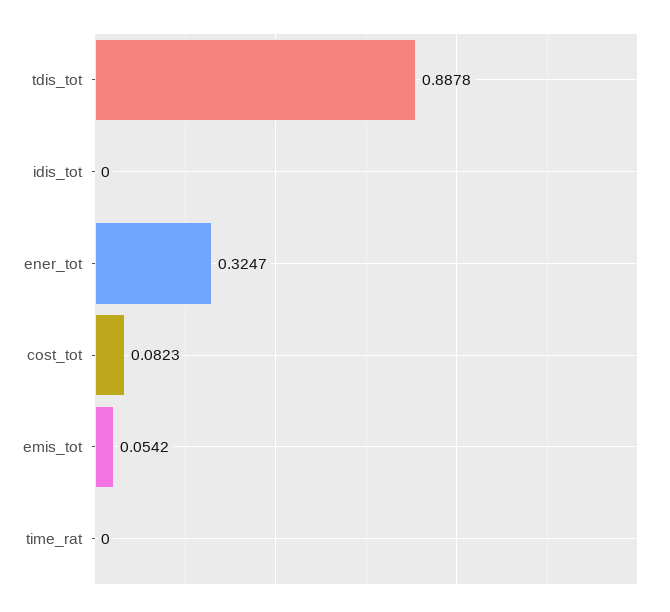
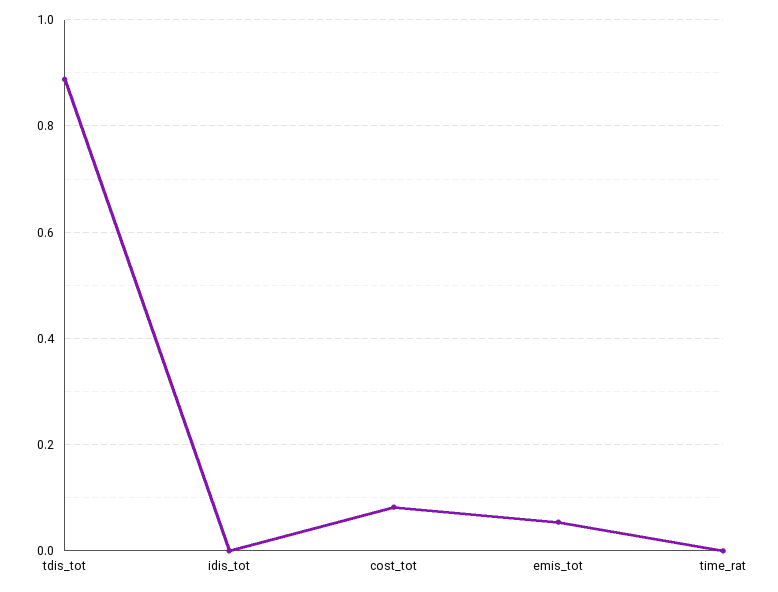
  {
    "tdis_tot": 0.8878,
    "idis_tot": 0,
-   "ener_tot": 0.3247,
    "cost_tot": 0.0823,
    "emis_tot": 0.0542,
    "time_rat": 0
  }

